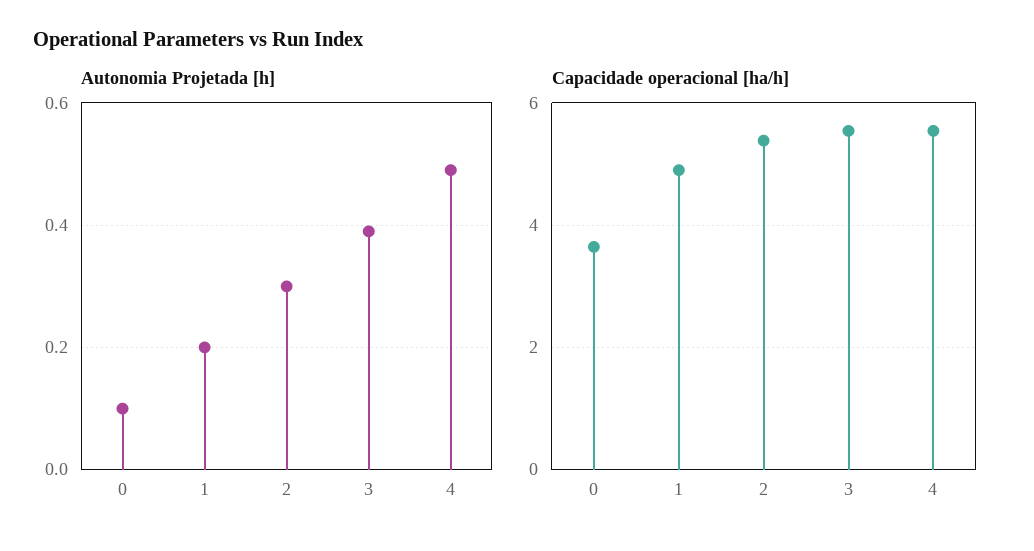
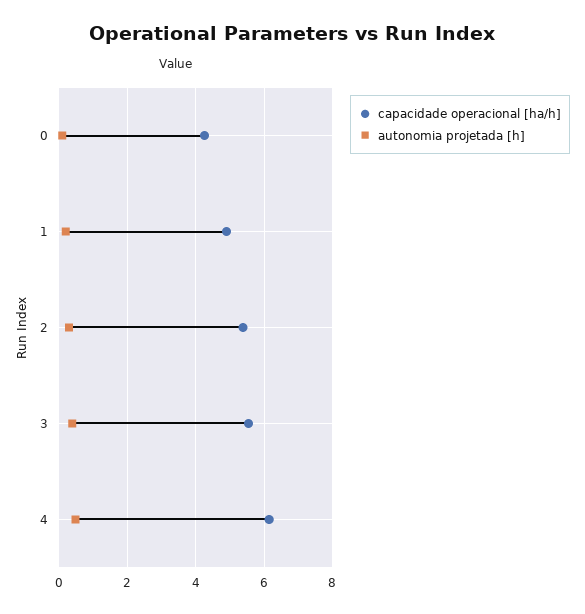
  {
    "Autonomia Projetada [h]": {
      "0": 0.1,
      "1": 0.2,
      "2": 0.3,
      "3": 0.4,
      "4": 0.5
    },
    "Capacidade operacional [ha/h]": {
-     "0": 3.6,
+     "0": 4.2,
      "1": 5,
      "2": 5.4,
      "3": 5.6,
-     "4": 5.6
+     "4": 6.2
    }
  }

